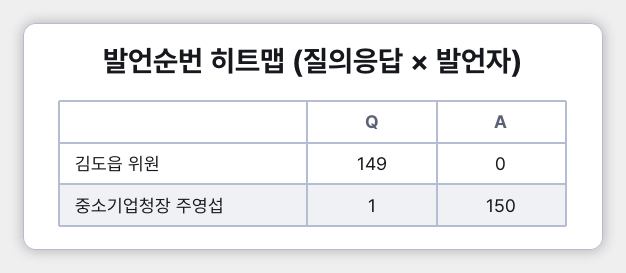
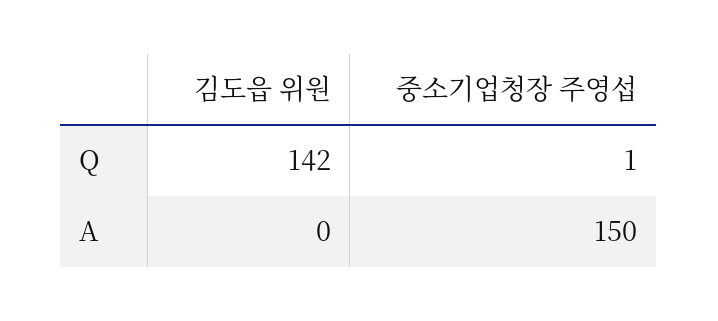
  {
    "Q": {
-     "김도읍 위원": 149,
+     "김도읍 위원": 142,
      "중소기업청장 주영섭": 1
    },
    "A": {
      "김도읍 위원": 0,
      "중소기업청장 주영섭": 150
    }
  }

